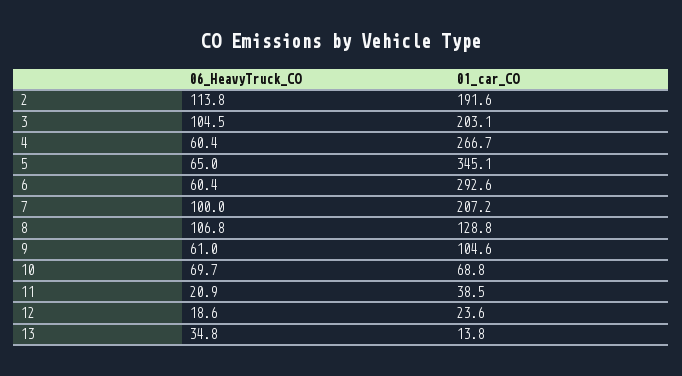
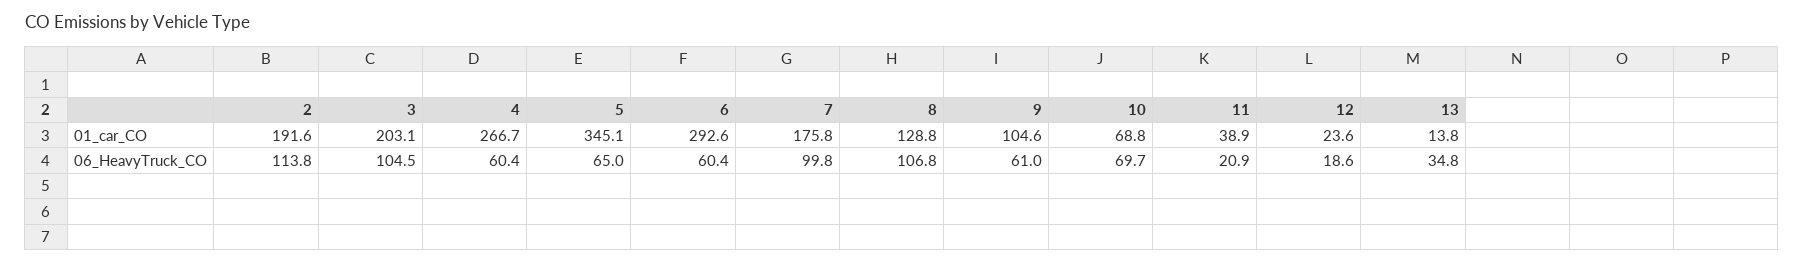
  {
    "06_HeavyTruck_CO": {
      "2": 113.8,
      "3": 104.5,
      "4": 60.4,
      "5": 65,
      "6": 60.4,
-     "7": 100,
+     "7": 99.8,
      "8": 106.8,
      "9": 61,
      "10": 69.7,
      "11": 20.9,
      "12": 18.6,
      "13": 34.8
    },
    "01_car_CO": {
      "2": 191.6,
      "3": 203.1,
      "4": 266.7,
      "5": 345.1,
      "6": 292.6,
-     "7": 207.2,
+     "7": 175.8,
      "8": 128.8,
      "9": 104.6,
      "10": 68.8,
-     "11": 38.5,
+     "11": 38.9,
      "12": 23.6,
      "13": 13.8
    }
  }

